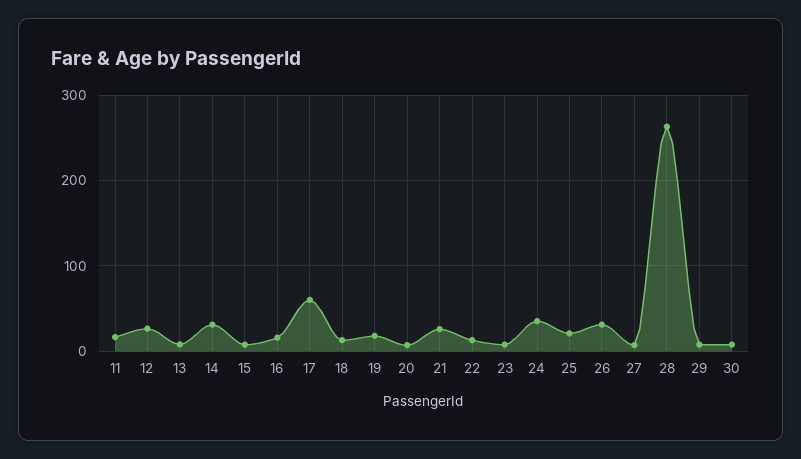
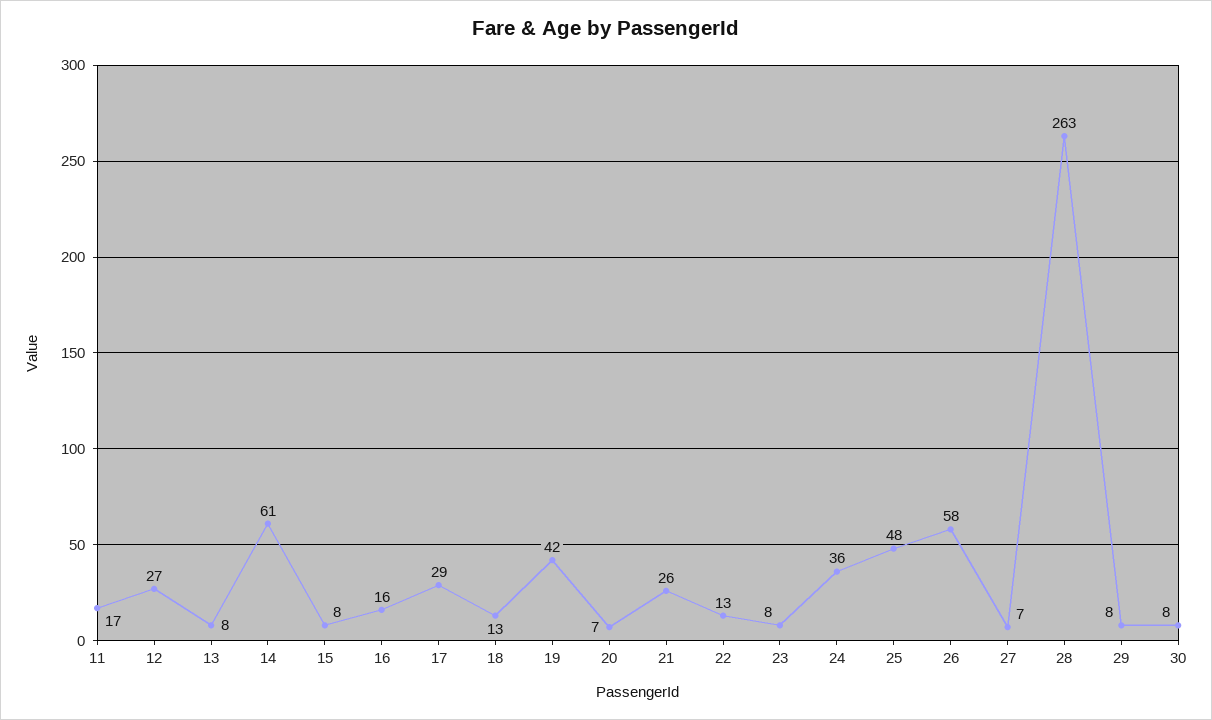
  {
    "11": 17,
    "12": 27,
    "13": 8,
-   "14": 30,
+   "14": 61,
    "15": 8,
    "16": 16,
-   "17": 60,
+   "17": 29,
    "18": 13,
-   "19": 20,
+   "19": 42,
    "20": 7,
    "21": 26,
    "22": 13,
    "23": 8,
    "24": 36,
-   "25": 20,
+   "25": 48,
-   "26": 30,
+   "26": 58,
    "27": 7,
    "28": 263,
    "29": 8,
    "30": 8
  }

